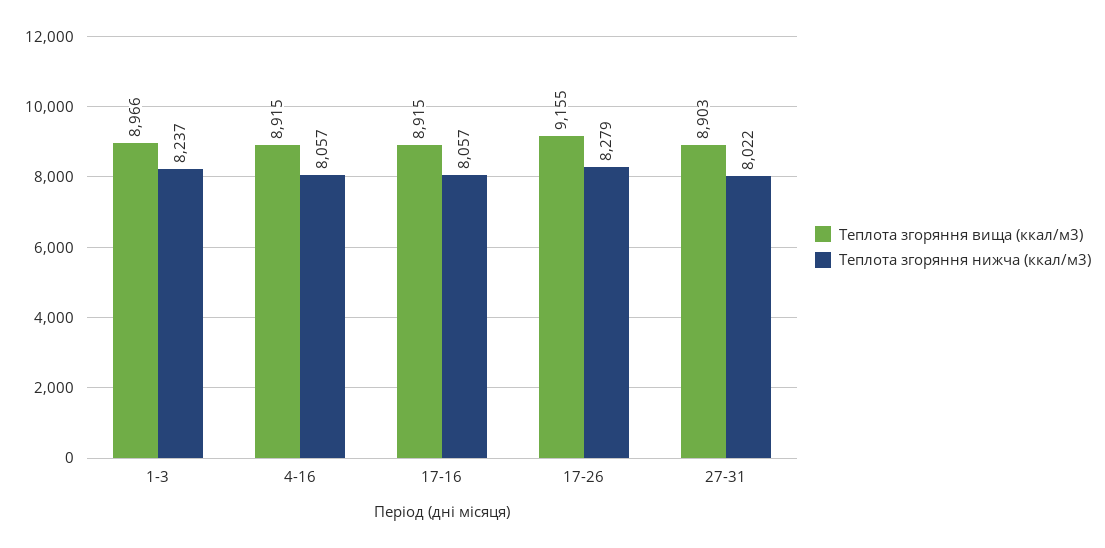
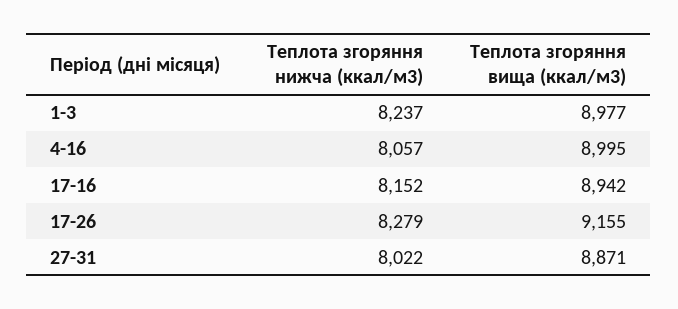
  {
    "Теплота згоряння вища (ккал/м3)": {
-     "1-3": 8966,
+     "1-3": 8977,
-     "4-16": 8915,
+     "4-16": 8995,
-     "17-16": 8915,
+     "17-16": 8942,
      "17-26": 9155,
-     "27-31": 8903
+     "27-31": 8871
    },
    "Теплота згоряння нижча (ккал/м3)": {
      "1-3": 8237,
      "4-16": 8057,
-     "17-16": 8057,
+     "17-16": 8152,
      "17-26": 8279,
      "27-31": 8022
    }
  }

